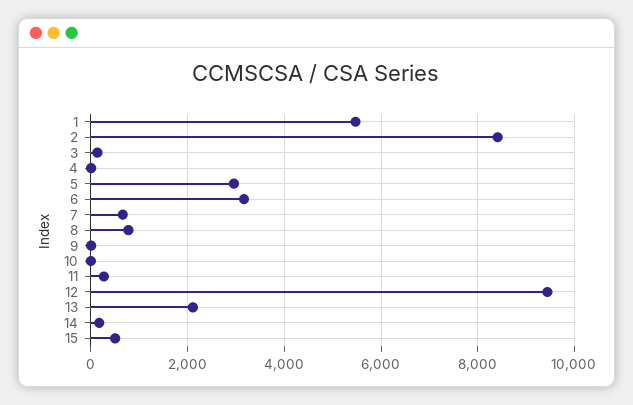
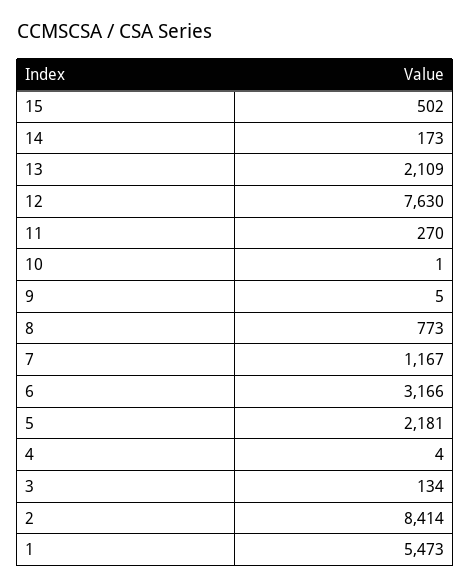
  {
    "1": 5473,
    "2": 8414,
    "3": 134,
    "4": 4,
-   "5": 3000,
+   "5": 2181,
    "6": 3166,
-   "7": 600,
+   "7": 1167,
    "8": 773,
    "9": 5,
    "10": 1,
    "11": 270,
-   "12": 9400,
+   "12": 7630,
    "13": 2109,
    "14": 173,
    "15": 502
  }

